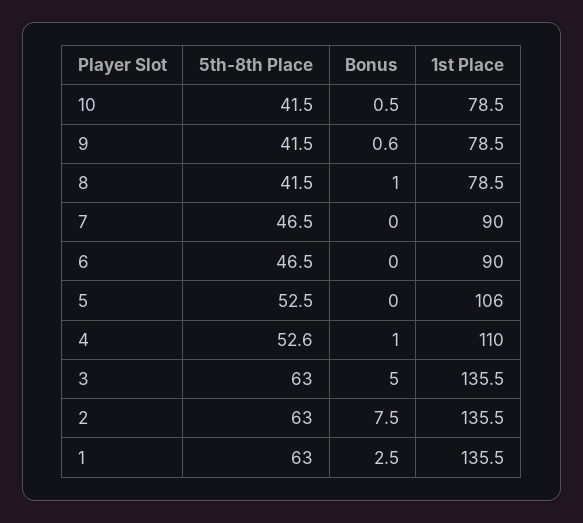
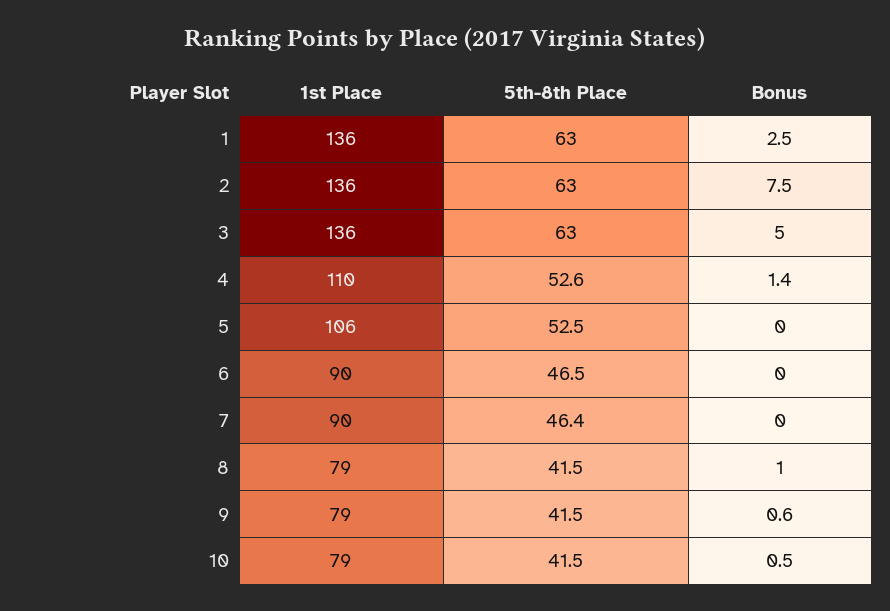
  {
    "5th-8th Place": {
      "10": 41.5,
      "9": 41.5,
      "8": 41.5,
-     "7": 46.5,
+     "7": 46.4,
      "6": 46.5,
      "5": 52.5,
      "4": 52.6,
      "3": 63,
      "2": 63,
      "1": 63
    },
    "Bonus": {
      "10": 0.5,
      "9": 0.6,
      "8": 1,
      "7": 0,
      "6": 0,
      "5": 0,
-     "4": 1,
+     "4": 1.4,
      "3": 5,
      "2": 7.5,
      "1": 2.5
    },
    "1st Place": {
      "10": 78.5,
      "9": 78.5,
      "8": 78.5,
      "7": 90,
      "6": 90,
      "5": 106,
      "4": 110,
      "3": 135.5,
      "2": 135.5,
      "1": 135.5
    }
  }

